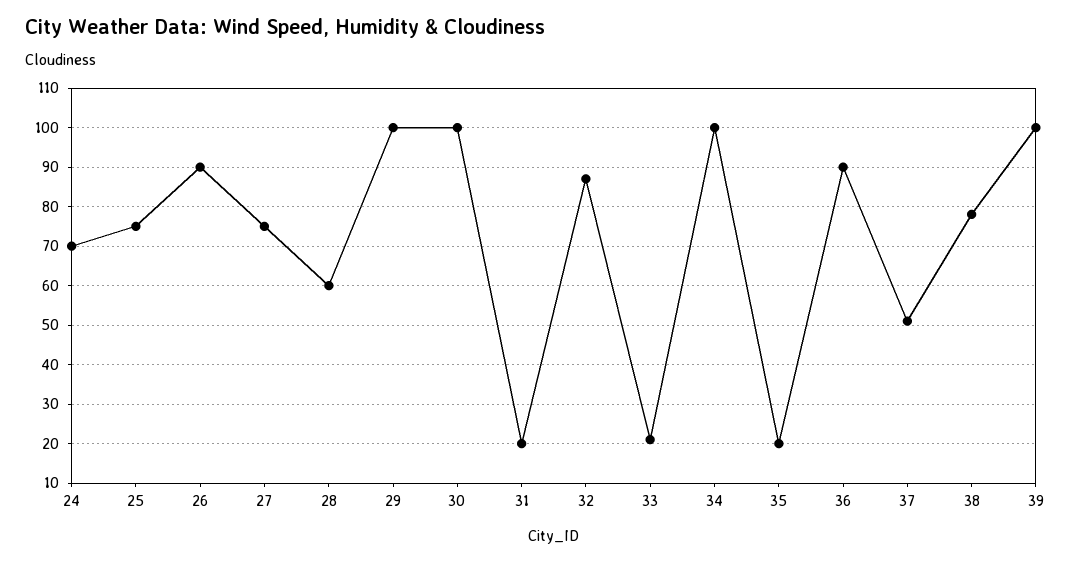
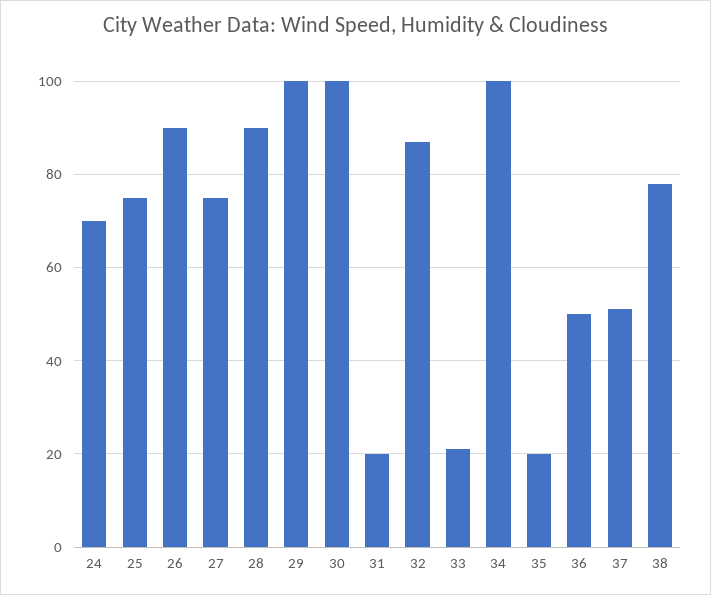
  {
    "24": 70,
    "25": 75,
    "26": 90,
    "27": 75,
-   "28": 60,
+   "28": 90,
    "29": 100,
    "30": 100,
    "31": 20,
    "32": 85,
    "33": 20,
    "34": 100,
    "35": 20,
-   "36": 90,
+   "36": 50,
    "37": 50,
-   "38": 80,
+   "38": 80
-   "39": 100
  }

